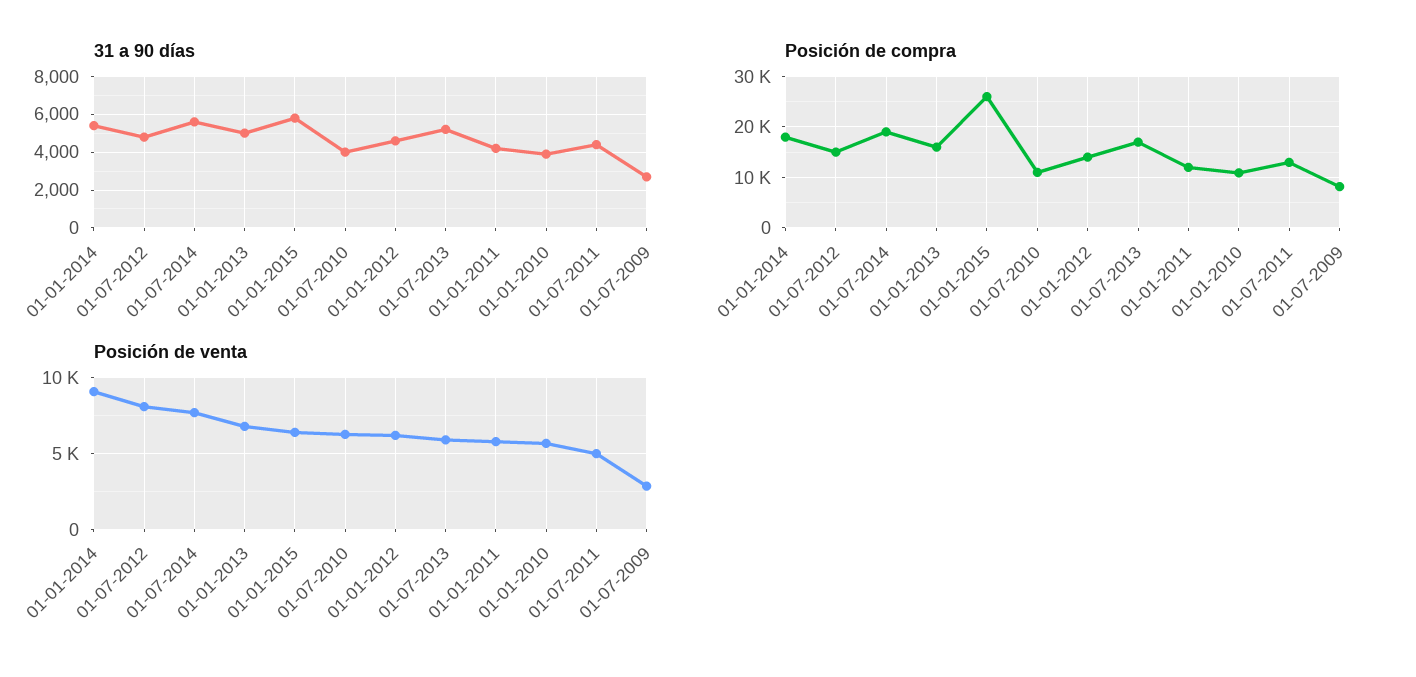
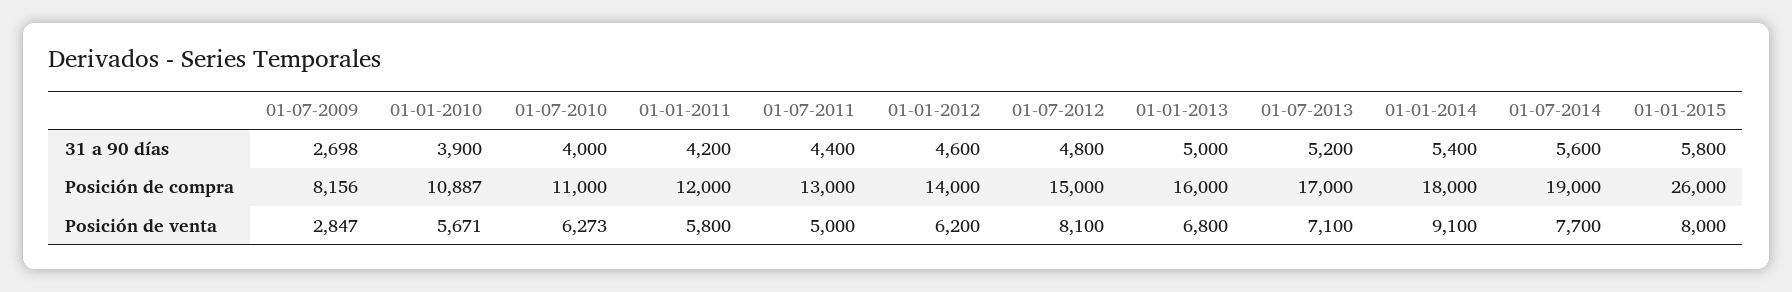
  {
    "31 a 90 días": {
      "01-01-2014": 5400,
      "01-07-2012": 4800,
      "01-07-2014": 5600,
      "01-01-2013": 5000,
      "01-01-2015": 5800,
      "01-07-2010": 4000,
      "01-01-2012": 4600,
      "01-07-2013": 5200,
      "01-01-2011": 4200,
      "01-01-2010": 3900,
      "01-07-2011": 4400,
      "01-07-2009": 2698
    },
    "Posición de compra": {
      "01-01-2014": 18000,
      "01-07-2012": 15000,
      "01-07-2014": 19000,
      "01-01-2013": 16000,
      "01-01-2015": 26000,
      "01-07-2010": 11000,
      "01-01-2012": 14000,
      "01-07-2013": 17000,
      "01-01-2011": 12000,
      "01-01-2010": 10887,
      "01-07-2011": 13000,
      "01-07-2009": 8156
    },
    "Posición de venta": {
      "01-01-2014": 9100,
      "01-07-2012": 8100,
      "01-07-2014": 7700,
      "01-01-2013": 6800,
-     "01-01-2015": 6500,
+     "01-01-2015": 8000,
      "01-07-2010": 6273,
      "01-01-2012": 6200,
-     "01-07-2013": 6000,
+     "01-07-2013": 7100,
      "01-01-2011": 5800,
      "01-01-2010": 5671,
      "01-07-2011": 5000,
      "01-07-2009": 2847
    }
  }

